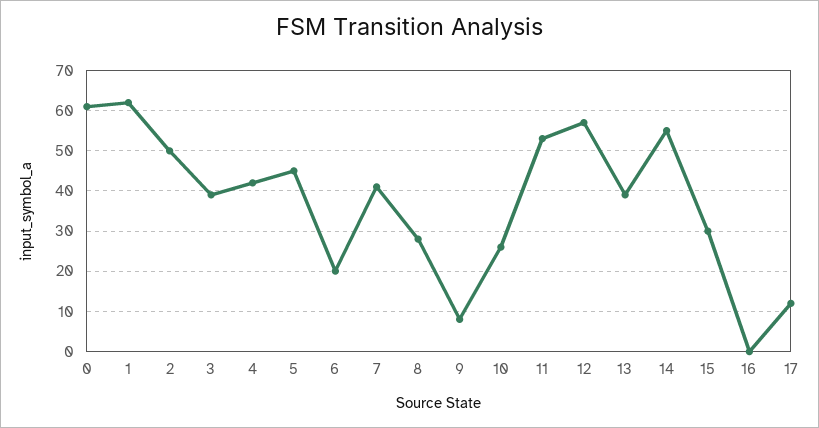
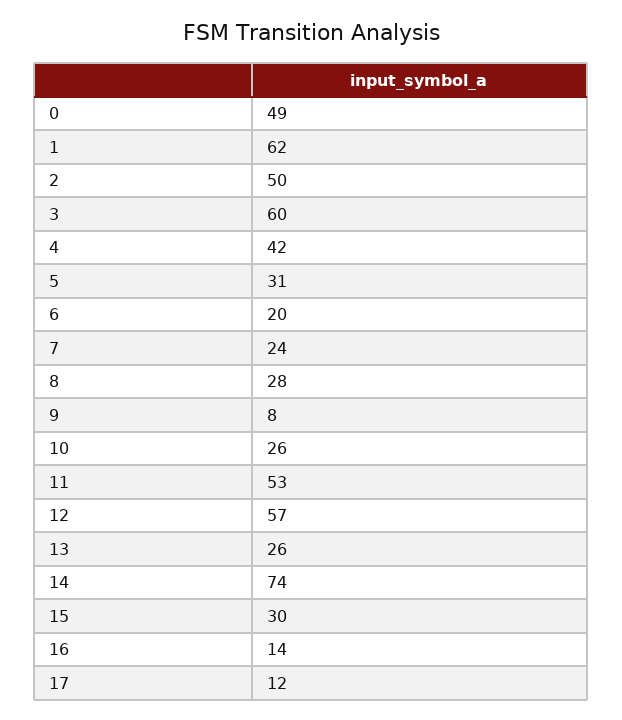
  {
-   "0": 60,
+   "0": 49,
    "1": 62,
    "2": 50,
-   "3": 40,
+   "3": 60,
    "4": 42,
-   "5": 45,
+   "5": 31,
    "6": 20,
-   "7": 40,
+   "7": 24,
    "8": 28,
    "9": 8,
    "10": 26,
    "11": 53,
    "12": 57,
-   "13": 40,
+   "13": 26,
-   "14": 55,
+   "14": 74,
    "15": 30,
-   "16": 0,
+   "16": 14,
    "17": 12
  }

